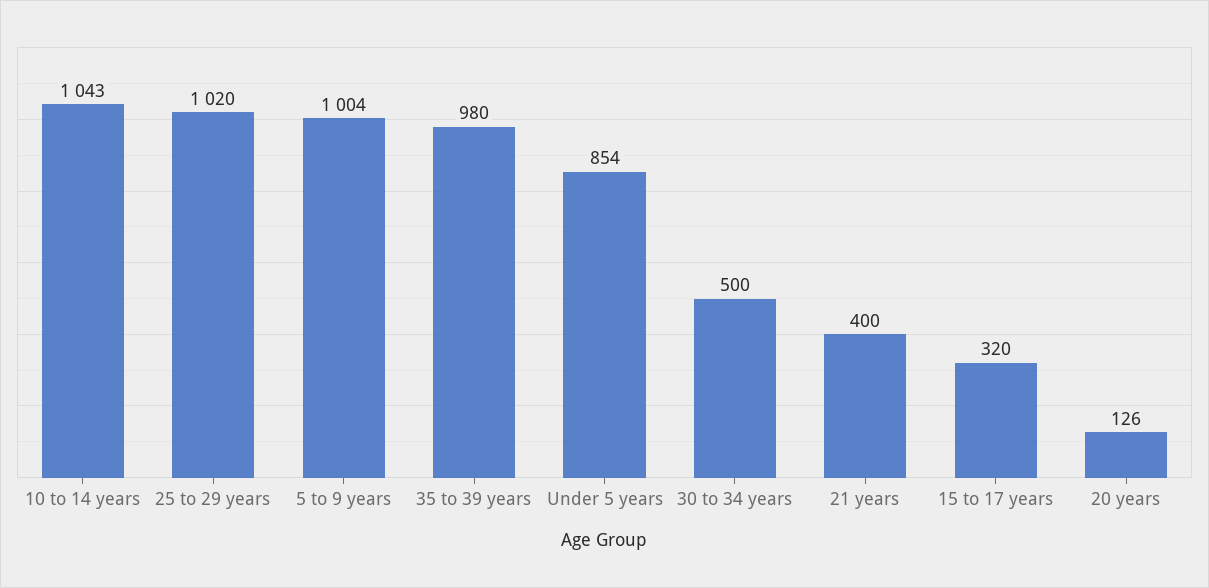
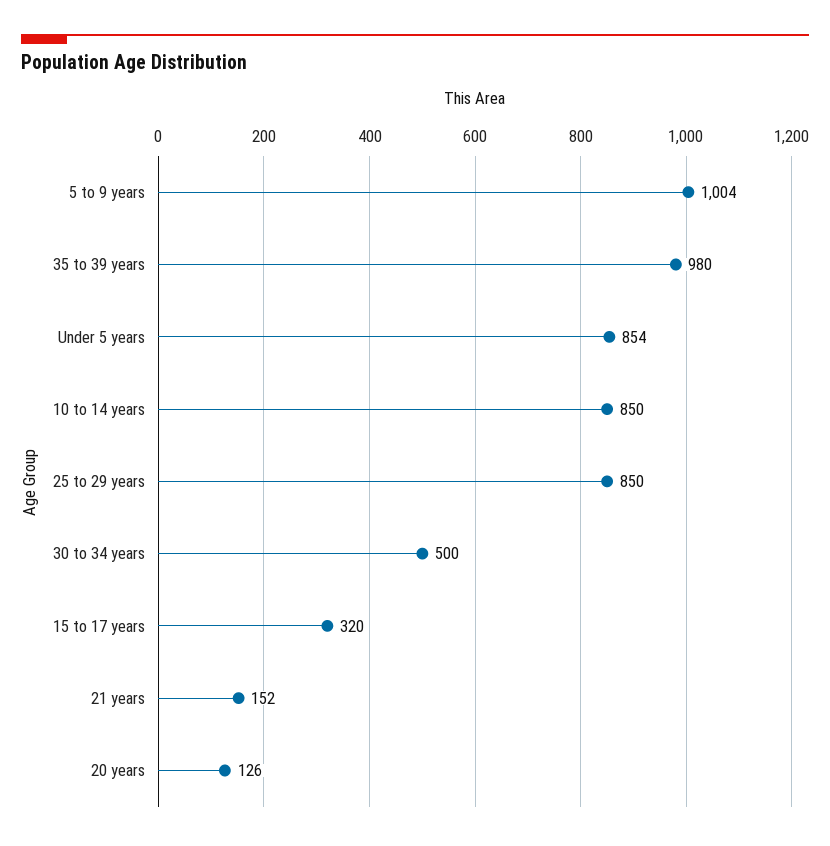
  {
-   "10 to 14 years": 1043,
+   "10 to 14 years": 850,
-   "25 to 29 years": 1020,
+   "25 to 29 years": 850,
    "5 to 9 years": 1004,
    "35 to 39 years": 980,
    "Under 5 years": 854,
    "30 to 34 years": 500,
-   "21 years": 400,
+   "21 years": 152,
    "15 to 17 years": 320,
    "20 years": 126
  }

